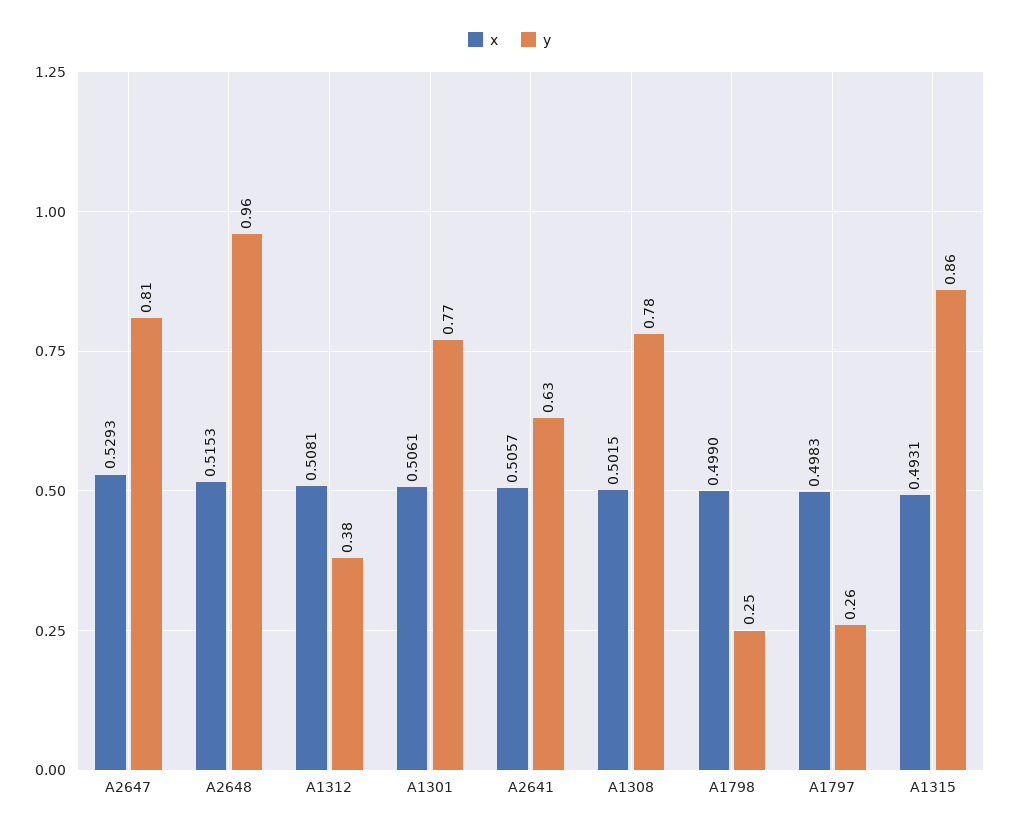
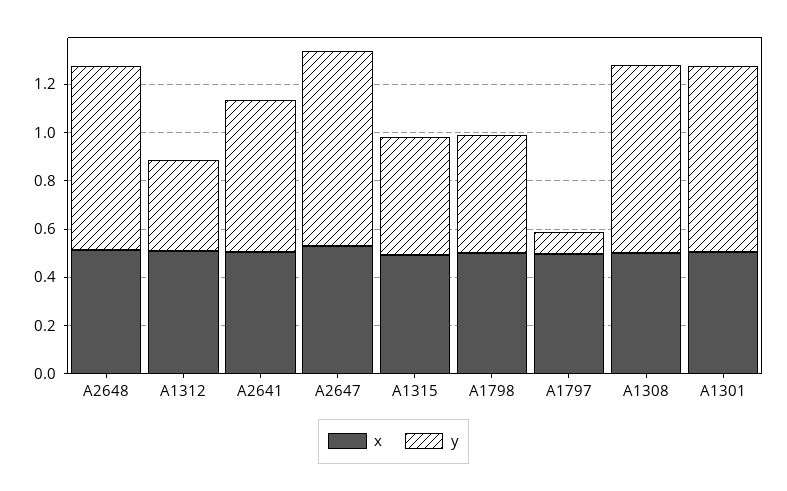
  {
    "x": {
      "A2647": 0.5293,
      "A2648": 0.5153,
      "A1312": 0.5081,
      "A1301": 0.5061,
      "A2641": 0.5057,
      "A1308": 0.5015,
      "A1798": 0.499,
      "A1797": 0.4983,
      "A1315": 0.4931
    },
    "y": {
      "A2647": 0.81,
-     "A2648": 0.96,
+     "A2648": 0.75,
      "A1312": 0.38,
      "A1301": 0.77,
      "A2641": 0.63,
      "A1308": 0.78,
-     "A1798": 0.25,
+     "A1798": 0.5,
-     "A1797": 0.26,
+     "A1797": 0.1,
-     "A1315": 0.86
+     "A1315": 0.5
    }
  }

